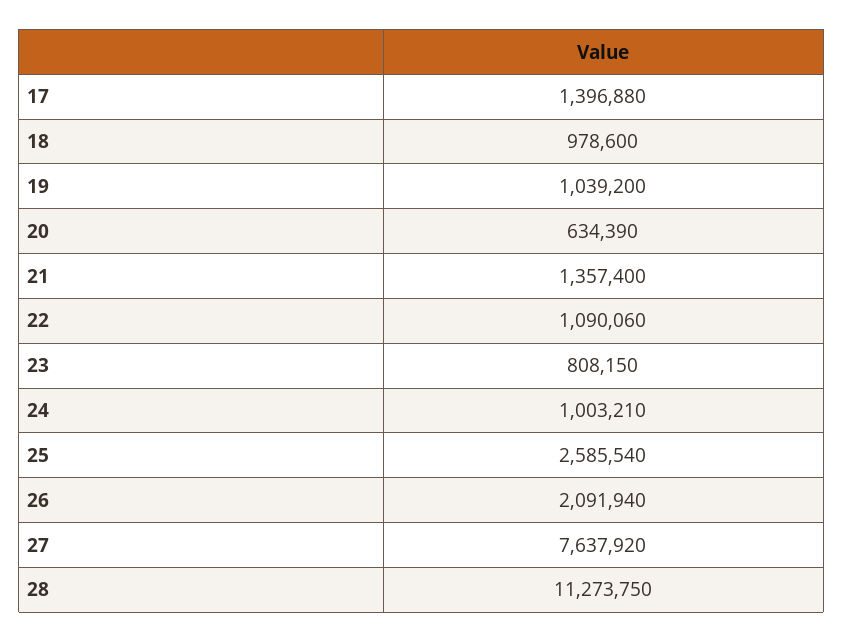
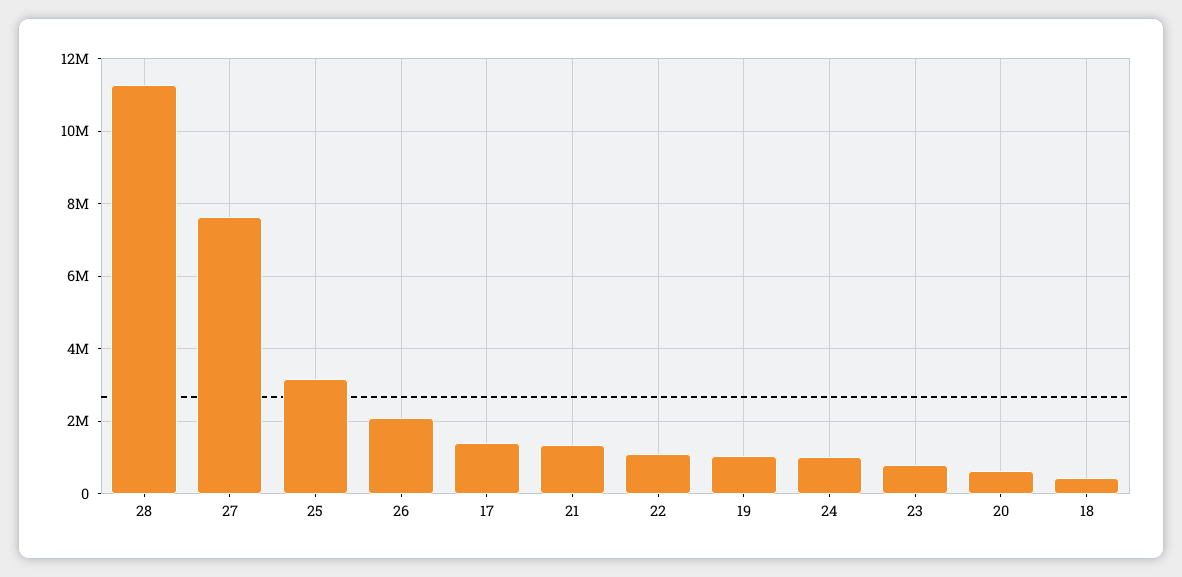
  {
    "17": 1396880,
-   "18": 978600,
+   "18": 400000,
    "19": 1039200,
    "20": 634390,
    "21": 1357400,
    "22": 1090060,
    "23": 808150,
    "24": 1003210,
-   "25": 2585540,
+   "25": 3200000,
    "26": 2091940,
    "27": 7637920,
    "28": 11273750
  }

